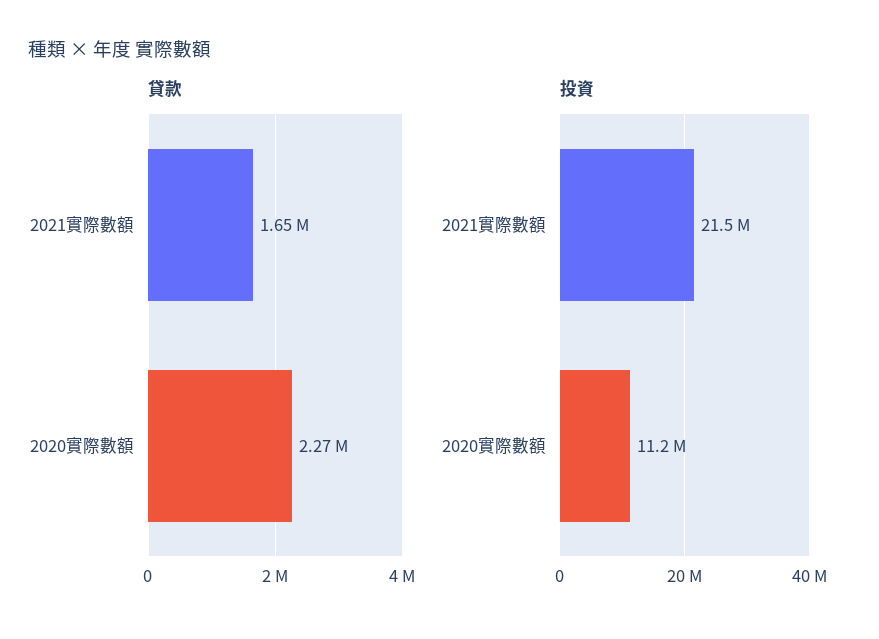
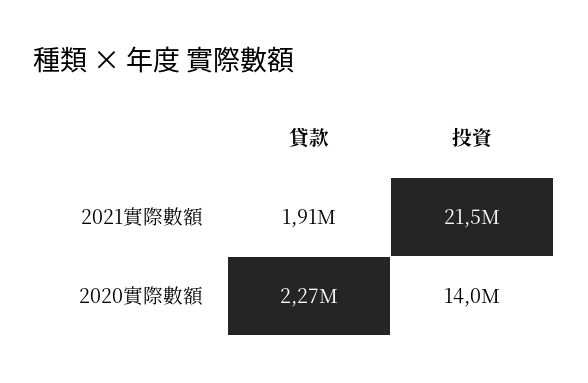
  {
    "貸款": {
-     "2021實際數額": 1650000,
+     "2021實際數額": 1910000,
      "2020實際數額": 2270000
    },
    "投資": {
      "2021實際數額": 21500000,
-     "2020實際數額": 11200000
+     "2020實際數額": 14000000
    }
  }

